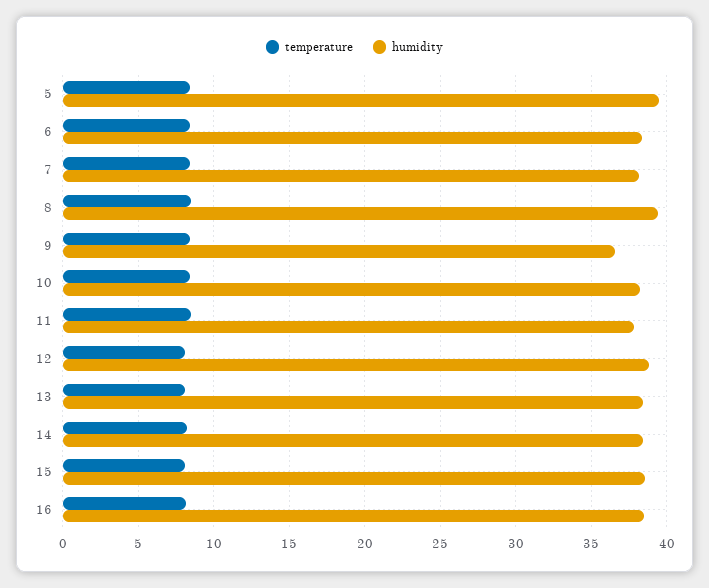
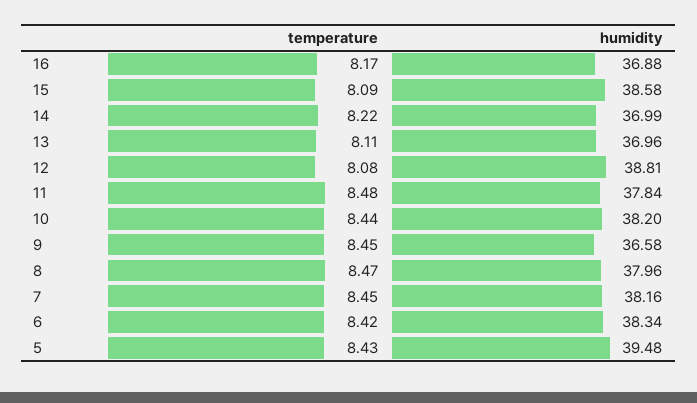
  {
    "temperature": {
      "5": 8.43,
      "6": 8.42,
      "7": 8.45,
      "8": 8.47,
      "9": 8.45,
      "10": 8.44,
      "11": 8.48,
      "12": 8.08,
      "13": 8.11,
      "14": 8.22,
      "15": 8.09,
      "16": 8.17
    },
    "humidity": {
      "5": 39.48,
      "6": 38.34,
      "7": 38.16,
-     "8": 39.5,
+     "8": 37.96,
      "9": 36.58,
      "10": 38.2,
      "11": 37.84,
      "12": 38.81,
-     "13": 38.5,
+     "13": 36.96,
-     "14": 38.5,
+     "14": 36.99,
      "15": 38.58,
-     "16": 38.5
+     "16": 36.88
    }
  }

